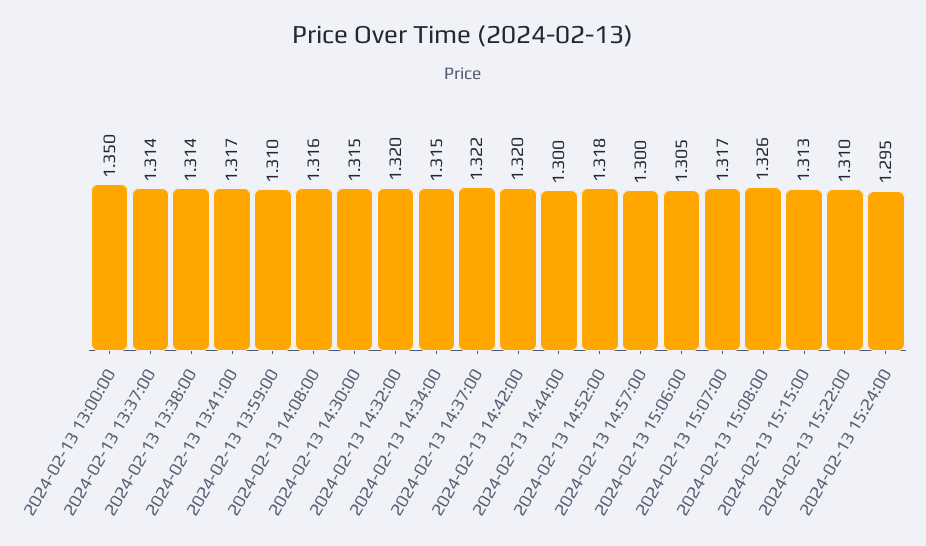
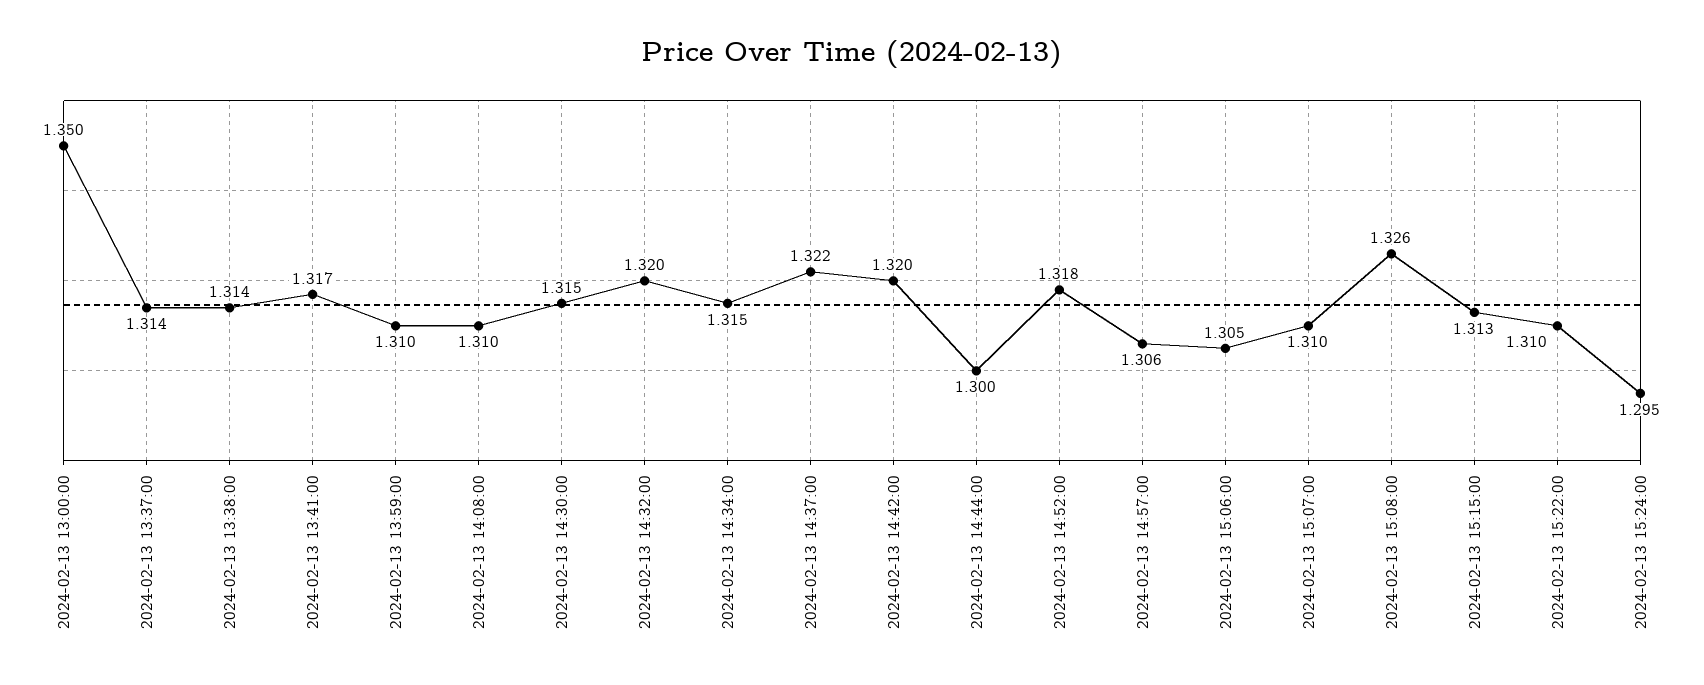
  {
    "2024-02-13 13:00:00": 1.35,
    "2024-02-13 13:37:00": 1.314,
    "2024-02-13 13:38:00": 1.314,
    "2024-02-13 13:41:00": 1.317,
    "2024-02-13 13:59:00": 1.31,
-   "2024-02-13 14:08:00": 1.316,
+   "2024-02-13 14:08:00": 1.31,
    "2024-02-13 14:30:00": 1.315,
    "2024-02-13 14:32:00": 1.32,
    "2024-02-13 14:34:00": 1.315,
    "2024-02-13 14:37:00": 1.322,
    "2024-02-13 14:42:00": 1.32,
    "2024-02-13 14:44:00": 1.3,
    "2024-02-13 14:52:00": 1.318,
-   "2024-02-13 14:57:00": 1.3,
+   "2024-02-13 14:57:00": 1.306,
    "2024-02-13 15:06:00": 1.305,
-   "2024-02-13 15:07:00": 1.317,
+   "2024-02-13 15:07:00": 1.31,
    "2024-02-13 15:08:00": 1.326,
    "2024-02-13 15:15:00": 1.313,
    "2024-02-13 15:22:00": 1.31,
    "2024-02-13 15:24:00": 1.295
  }

